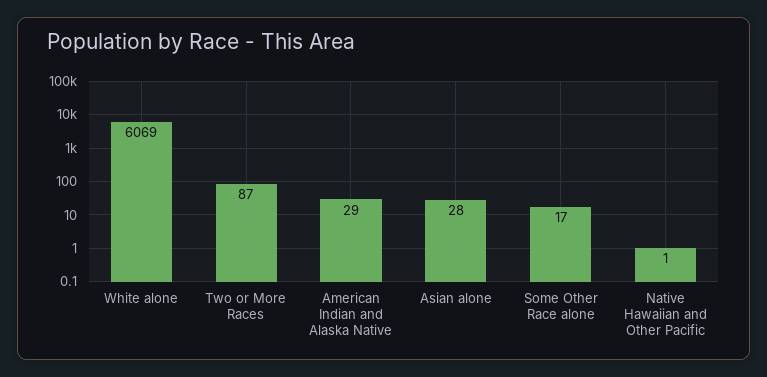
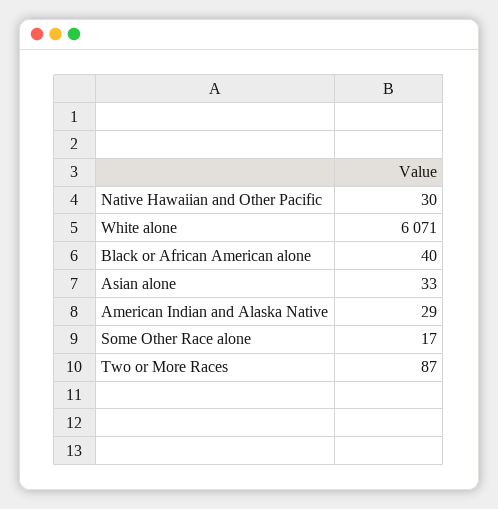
  {
-   "White alone": 6069,
+   "White alone": 6071,
    "Two or More Races": 87,
    "American Indian and Alaska Native": 29,
-   "Asian alone": 28,
+   "Asian alone": 33,
    "Some Other Race alone": 17,
-   "Native Hawaiian and Other Pacific": 1
+   "Native Hawaiian and Other Pacific": 30,
+   "Black or African American alone": 40
  }

